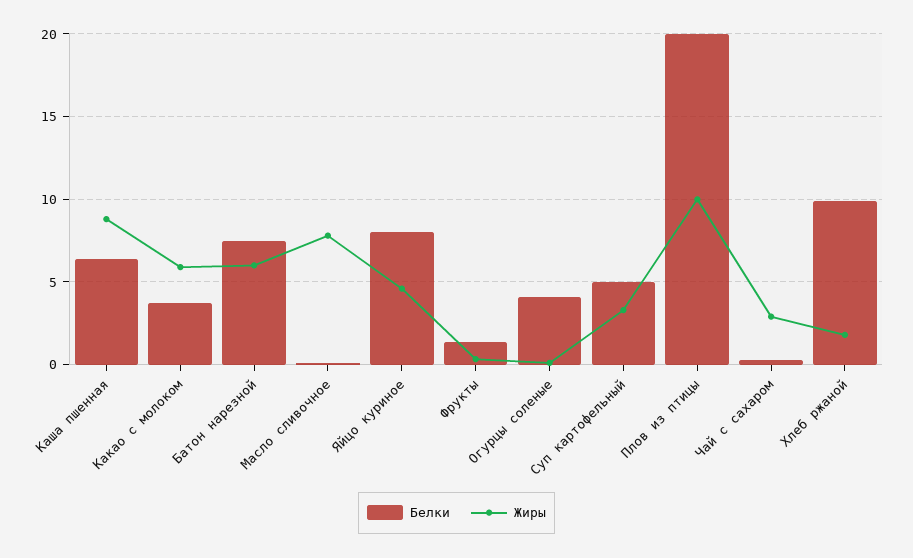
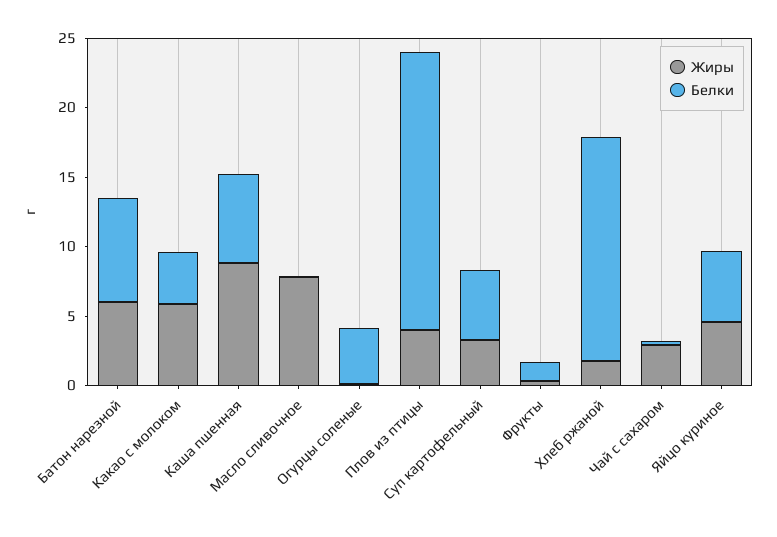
  {
    "Белки": {
      "Каша пшенная": 6.5,
      "Какао с молоком": 3.5,
      "Батон нарезной": 7.5,
      "Масло сливочное": 0,
-     "Яйцо куриное": 8,
+     "Яйцо куриное": 5,
      "Фрукты": 1.5,
      "Огурцы соленые": 4,
      "Суп картофельный": 5,
      "Плов из птицы": 20,
      "Чай с сахаром": 0.5,
-     "Хлеб ржаной": 10
+     "Хлеб ржаной": 16
    },
    "Жиры": {
      "Каша пшенная": 9,
      "Какао с молоком": 6,
      "Батон нарезной": 6,
      "Масло сливочное": 8,
      "Яйцо куриное": 4.5,
      "Фрукты": 0.5,
      "Огурцы соленые": 0,
      "Суп картофельный": 3.5,
-     "Плов из птицы": 10,
+     "Плов из птицы": 4,
      "Чай с сахаром": 3,
      "Хлеб ржаной": 2
    }
  }

